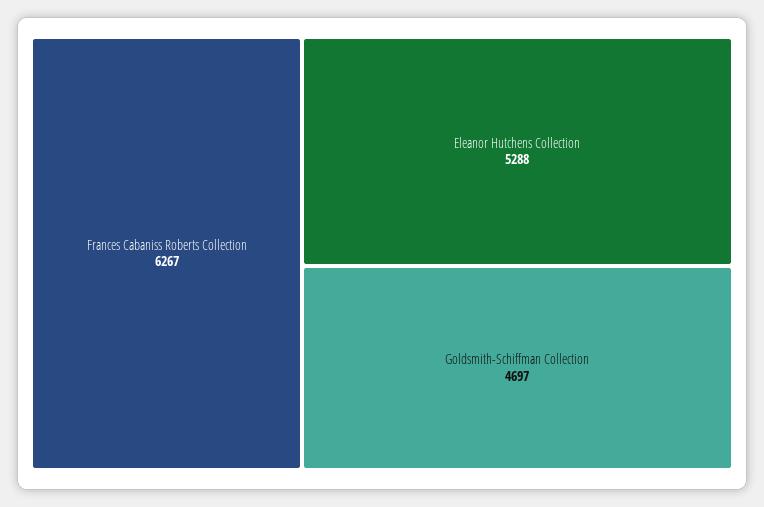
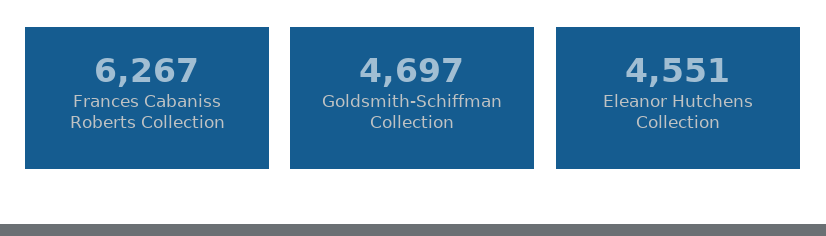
  {
    "Frances Cabaniss Roberts Collection": 6267,
-   "Eleanor Hutchens Collection": 5288,
+   "Eleanor Hutchens Collection": 4551,
    "Goldsmith-Schiffman Collection": 4697
  }

